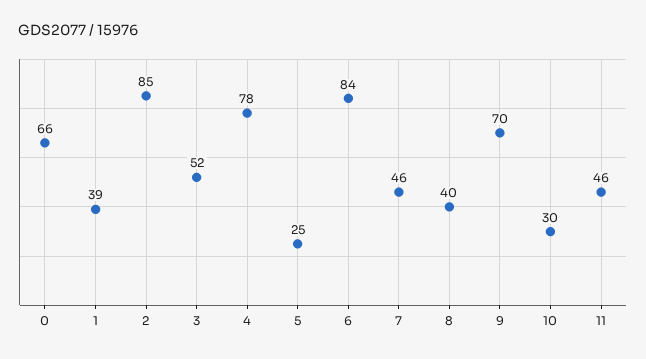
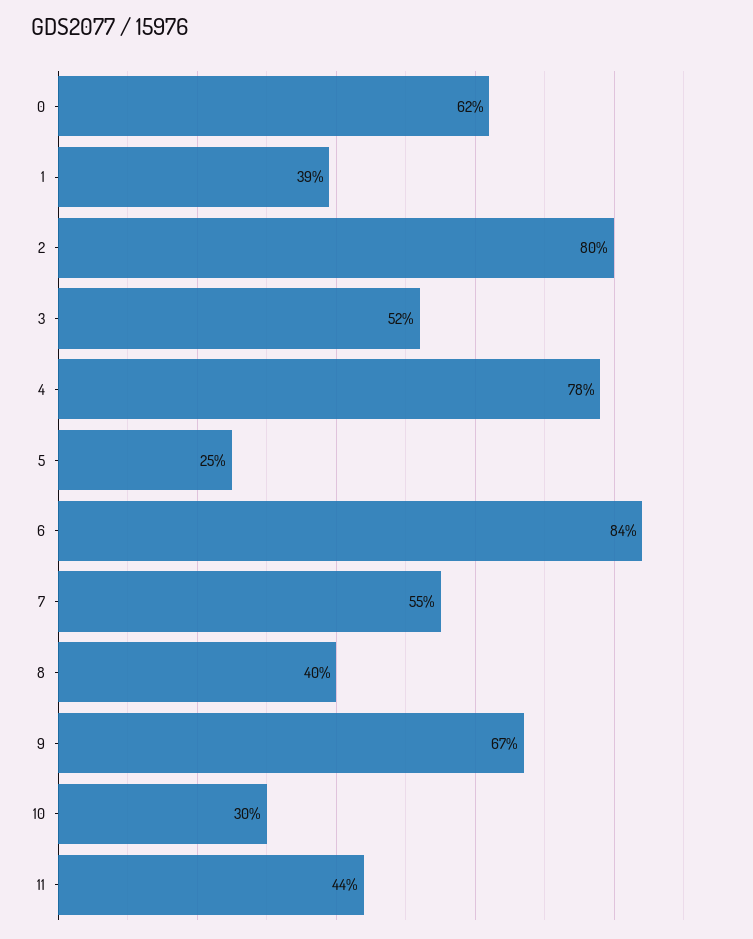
  {
-   "0": 66,
+   "0": 62,
    "1": 39,
-   "2": 85,
+   "2": 80,
    "3": 52,
    "4": 78,
    "5": 25,
    "6": 84,
-   "7": 46,
+   "7": 55,
    "8": 40,
-   "9": 70,
+   "9": 67,
    "10": 30,
-   "11": 46
+   "11": 44
  }

